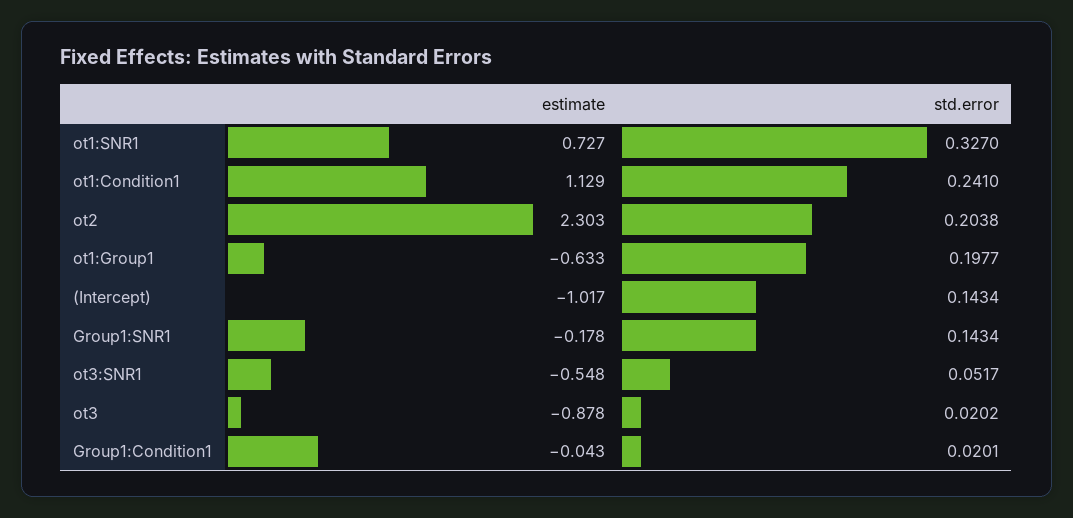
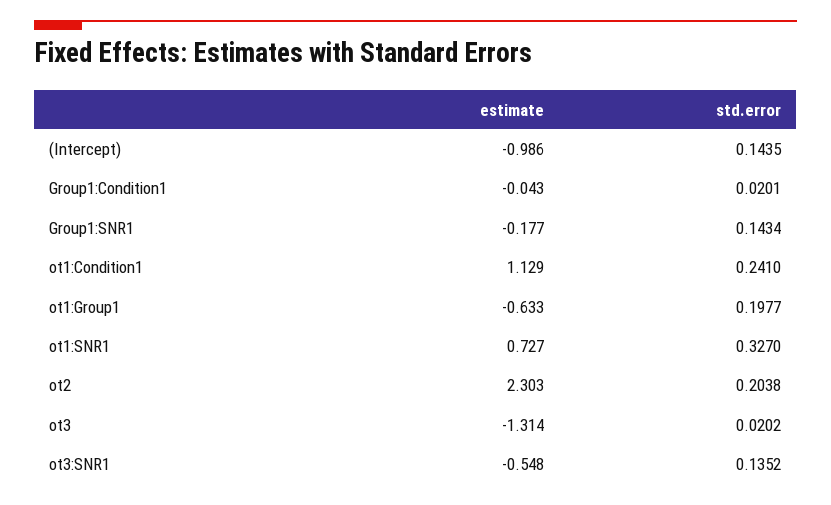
  {
    "estimate": {
      "ot1:SNR1": 0.727,
      "ot1:Condition1": 1.129,
      "ot2": 2.303,
      "ot1:Group1": -0.633,
-     "(Intercept)": -1.017,
+     "(Intercept)": -0.986,
-     "Group1:SNR1": -0.178,
+     "Group1:SNR1": -0.177,
      "ot3:SNR1": -0.548,
-     "ot3": -0.878,
+     "ot3": -1.314,
      "Group1:Condition1": -0.043
    },
    "std.error": {
      "ot1:SNR1": 0.327,
      "ot1:Condition1": 0.241,
      "ot2": 0.2038,
      "ot1:Group1": 0.1977,
-     "(Intercept)": 0.1434,
+     "(Intercept)": 0.1435,
      "Group1:SNR1": 0.1434,
-     "ot3:SNR1": 0.0517,
+     "ot3:SNR1": 0.1352,
      "ot3": 0.0202,
      "Group1:Condition1": 0.0201
    }
  }

